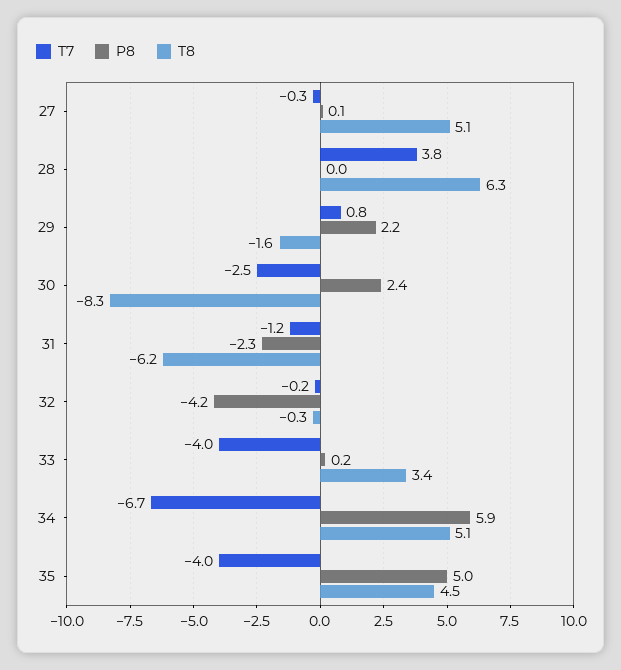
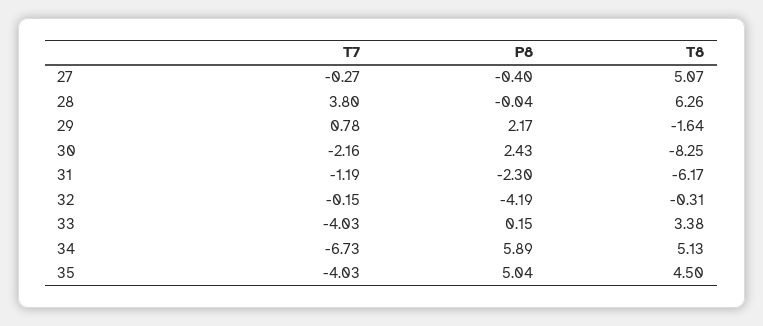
  {
    "T7": {
      "27": -0.27,
      "28": 3.8,
      "29": 0.78,
-     "30": -2.5,
+     "30": -2.16,
      "31": -1.19,
      "32": -0.15,
      "33": -4.03,
      "34": -6.73,
      "35": -4.03
    },
    "P8": {
-     "27": 0.1,
+     "27": -0.4,
      "28": -0.04,
      "29": 2.17,
      "30": 2.43,
      "31": -2.3,
      "32": -4.19,
      "33": 0.15,
      "34": 5.89,
      "35": 5.04
    },
    "T8": {
      "27": 5.07,
      "28": 6.26,
      "29": -1.64,
      "30": -8.25,
      "31": -6.17,
      "32": -0.31,
      "33": 3.38,
      "34": 5.13,
      "35": 4.5
    }
  }

